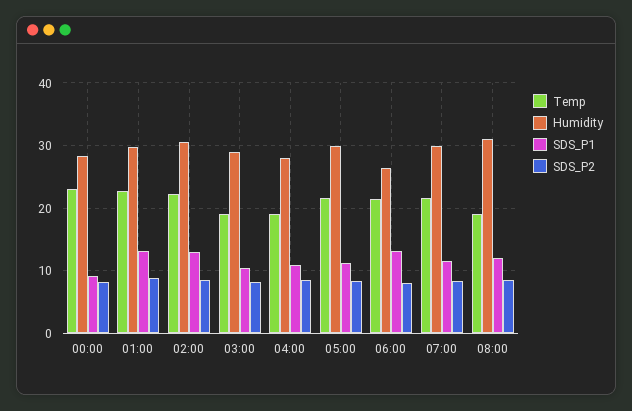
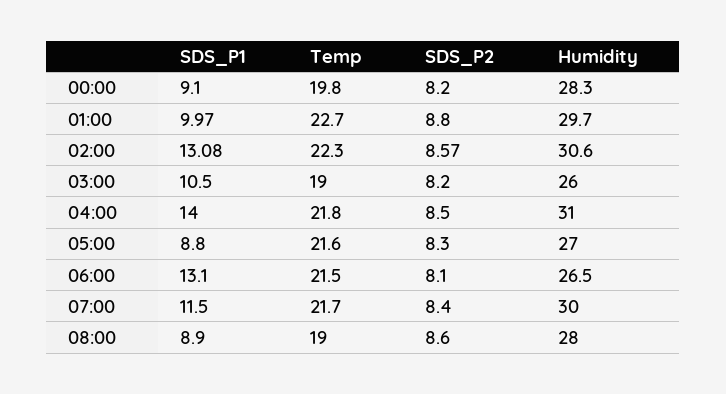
  {
    "Temp": {
-     "00:00": 23,
+     "00:00": 19.8,
      "01:00": 22.7,
      "02:00": 22.3,
      "03:00": 19,
-     "04:00": 19,
+     "04:00": 21.8,
      "05:00": 21.6,
      "06:00": 21.5,
      "07:00": 21.7,
      "08:00": 19
    },
    "Humidity": {
      "00:00": 28.3,
      "01:00": 29.7,
      "02:00": 30.6,
-     "03:00": 29,
+     "03:00": 26,
-     "04:00": 28,
+     "04:00": 31,
-     "05:00": 30,
+     "05:00": 27,
      "06:00": 26.5,
      "07:00": 30,
-     "08:00": 31
+     "08:00": 28
    },
    "SDS_P1": {
      "00:00": 9.1,
-     "01:00": 13,
+     "01:00": 9.97,
      "02:00": 13.08,
      "03:00": 10.5,
-     "04:00": 11,
+     "04:00": 14,
-     "05:00": 11,
+     "05:00": 8.8,
      "06:00": 13.1,
      "07:00": 11.5,
-     "08:00": 12
+     "08:00": 8.9
    },
    "SDS_P2": {
      "00:00": 8.2,
      "01:00": 8.8,
      "02:00": 8.57,
      "03:00": 8.2,
      "04:00": 8.5,
      "05:00": 8.3,
      "06:00": 8.1,
      "07:00": 8.4,
      "08:00": 8.6
    }
  }

